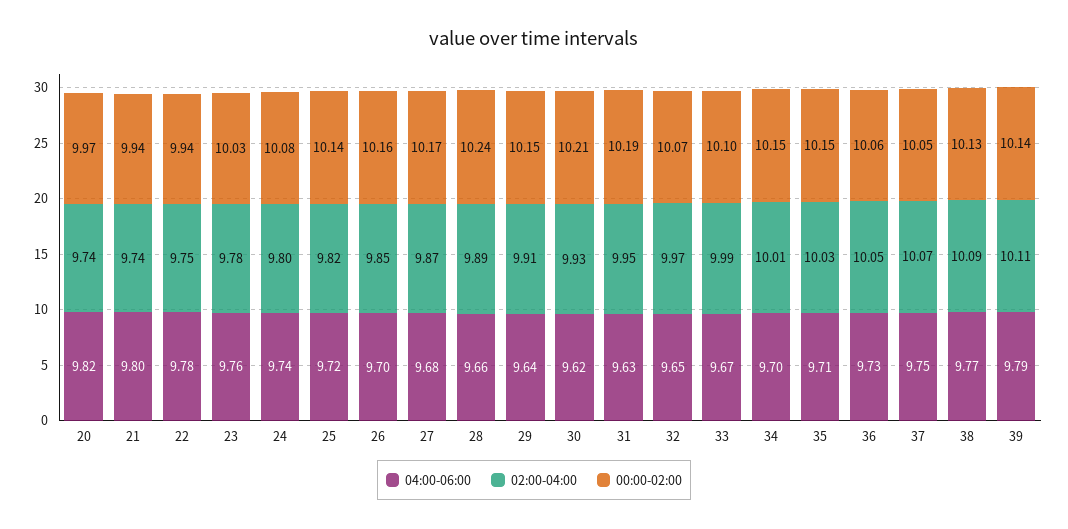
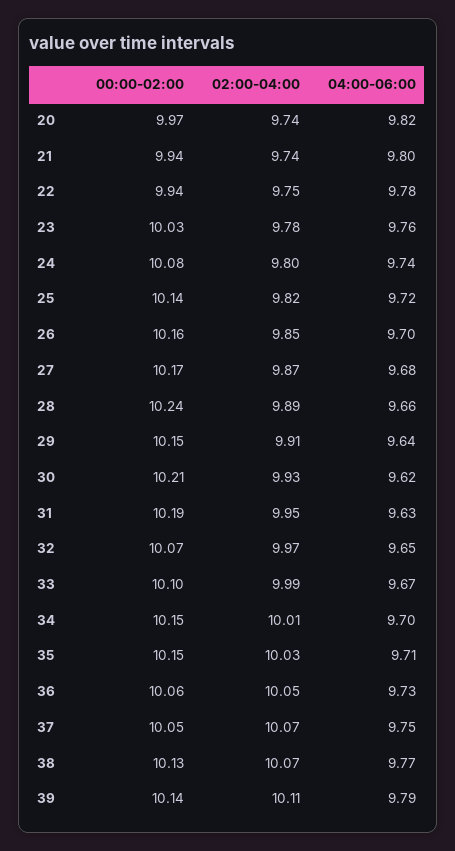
  {
    "04:00-06:00": {
      "20": 9.82,
      "21": 9.8,
      "22": 9.78,
      "23": 9.76,
      "24": 9.74,
      "25": 9.72,
      "26": 9.7,
      "27": 9.68,
      "28": 9.66,
      "29": 9.64,
      "30": 9.62,
      "31": 9.63,
      "32": 9.65,
      "33": 9.67,
      "34": 9.7,
      "35": 9.71,
      "36": 9.73,
      "37": 9.75,
      "38": 9.77,
      "39": 9.79
    },
    "02:00-04:00": {
      "20": 9.74,
      "21": 9.74,
      "22": 9.75,
      "23": 9.78,
      "24": 9.8,
      "25": 9.82,
      "26": 9.85,
      "27": 9.87,
      "28": 9.89,
      "29": 9.91,
      "30": 9.93,
      "31": 9.95,
      "32": 9.97,
      "33": 9.99,
      "34": 10.01,
      "35": 10.03,
      "36": 10.05,
      "37": 10.07,
-     "38": 10.09,
+     "38": 10.07,
      "39": 10.11
    },
    "00:00-02:00": {
      "20": 9.97,
      "21": 9.94,
      "22": 9.94,
      "23": 10.03,
      "24": 10.08,
      "25": 10.14,
      "26": 10.16,
      "27": 10.17,
      "28": 10.24,
      "29": 10.15,
      "30": 10.21,
      "31": 10.19,
      "32": 10.07,
      "33": 10.1,
      "34": 10.15,
      "35": 10.15,
      "36": 10.06,
      "37": 10.05,
      "38": 10.13,
      "39": 10.14
    }
  }

